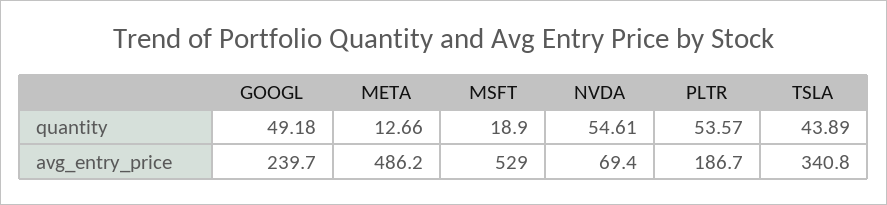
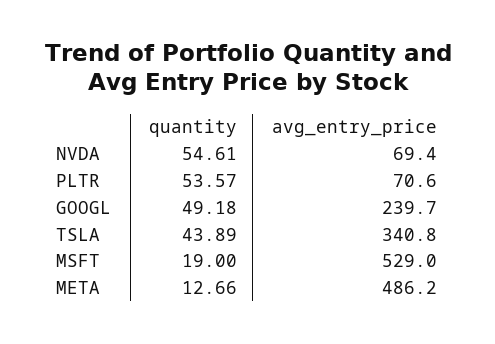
  {
    "GOOGL": {
      "quantity": 49.18,
      "avg_entry_price": 239.7
    },
    "META": {
      "quantity": 12.66,
      "avg_entry_price": 486.2
    },
    "MSFT": {
-     "quantity": 18.9,
+     "quantity": 19,
      "avg_entry_price": 529
    },
    "NVDA": {
      "quantity": 54.61,
      "avg_entry_price": 69.4
    },
    "PLTR": {
      "quantity": 53.57,
-     "avg_entry_price": 186.7
+     "avg_entry_price": 70.6
    },
    "TSLA": {
      "quantity": 43.89,
      "avg_entry_price": 340.8
    }
  }

